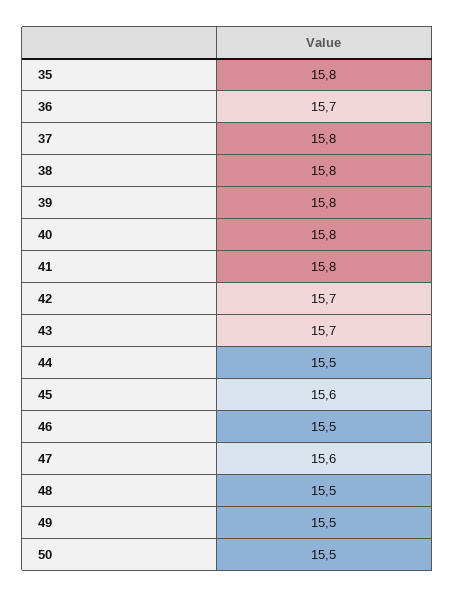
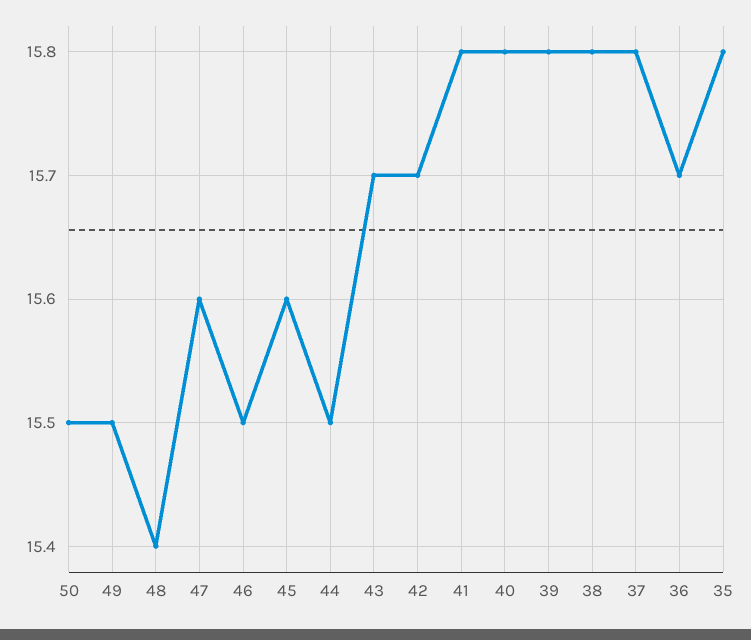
  {
    "35": 15.8,
    "36": 15.7,
    "37": 15.8,
    "38": 15.8,
    "39": 15.8,
    "40": 15.8,
    "41": 15.8,
    "42": 15.7,
    "43": 15.7,
    "44": 15.5,
    "45": 15.6,
    "46": 15.5,
    "47": 15.6,
-   "48": 15.5,
+   "48": 15.4,
    "49": 15.5,
    "50": 15.5
  }

